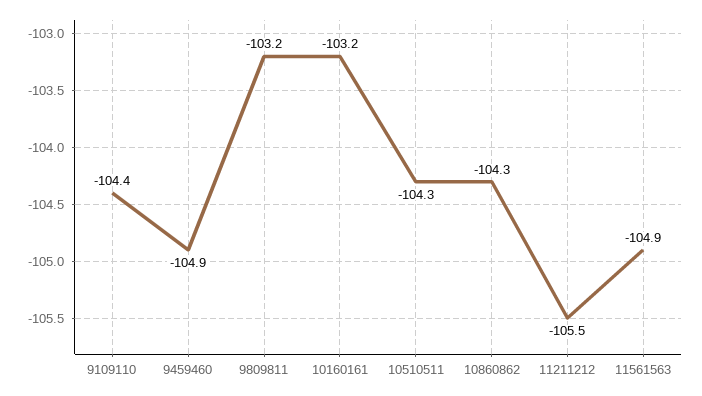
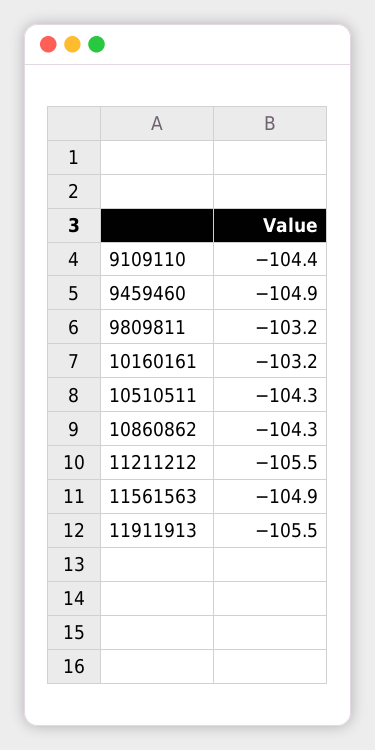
  {
    "9109110": -104.4,
    "9459460": -104.9,
    "9809811": -103.2,
    "10160161": -103.2,
    "10510511": -104.3,
    "10860862": -104.3,
    "11211212": -105.5,
-   "11561563": -104.9
+   "11561563": -104.9,
+   "11911913": -105.5
  }

